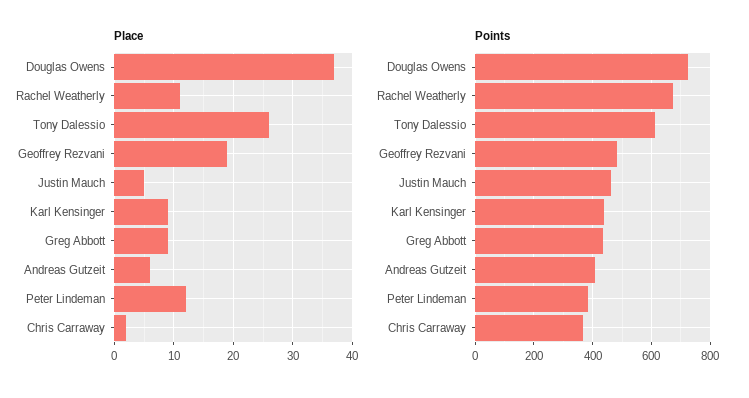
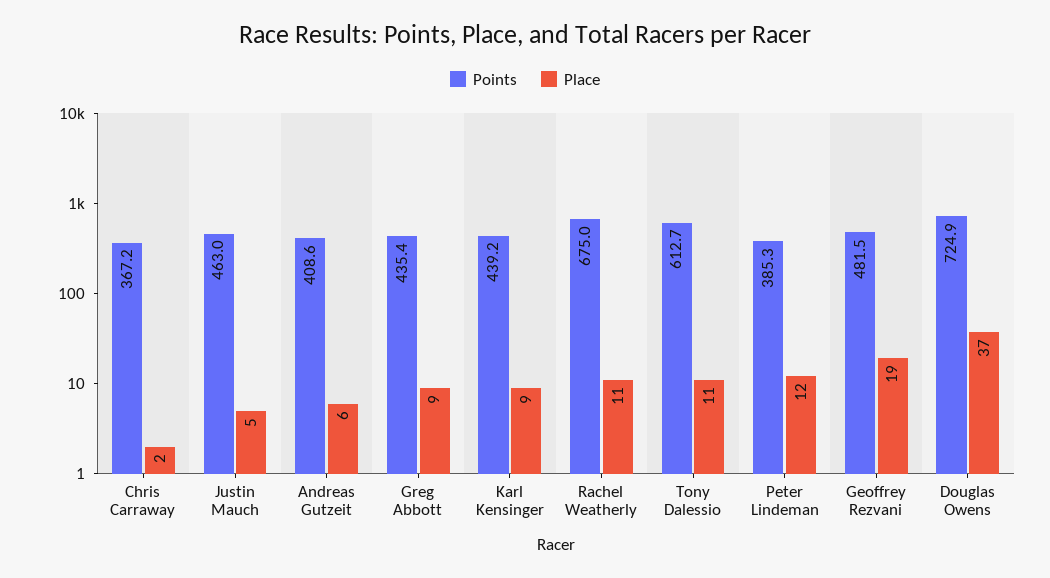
  {
    "Place": {
      "Douglas Owens": 37,
      "Rachel Weatherly": 11,
-     "Tony Dalessio": 25,
+     "Tony Dalessio": 11,
      "Geoffrey Rezvani": 19,
      "Justin Mauch": 5,
      "Karl Kensinger": 9,
      "Greg Abbott": 9,
      "Andreas Gutzeit": 6,
      "Peter Lindeman": 12,
      "Chris Carraway": 2
    },
    "Points": {
      "Douglas Owens": 724.9,
      "Rachel Weatherly": 675,
      "Tony Dalessio": 612.7,
      "Geoffrey Rezvani": 481.5,
      "Justin Mauch": 463,
      "Karl Kensinger": 439.2,
      "Greg Abbott": 435.4,
      "Andreas Gutzeit": 408.6,
      "Peter Lindeman": 385.3,
      "Chris Carraway": 367.2
    }
  }

